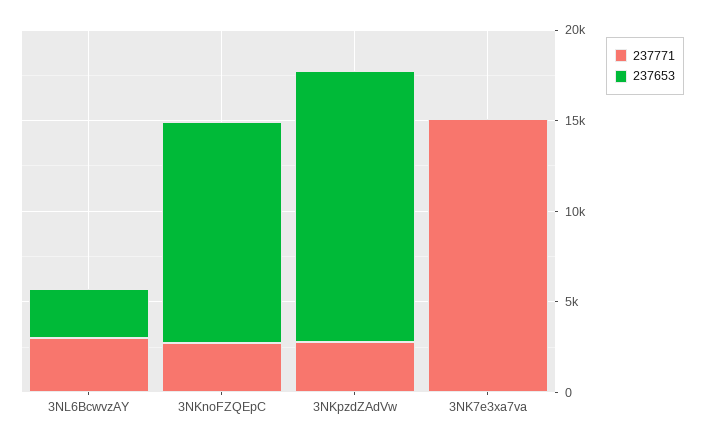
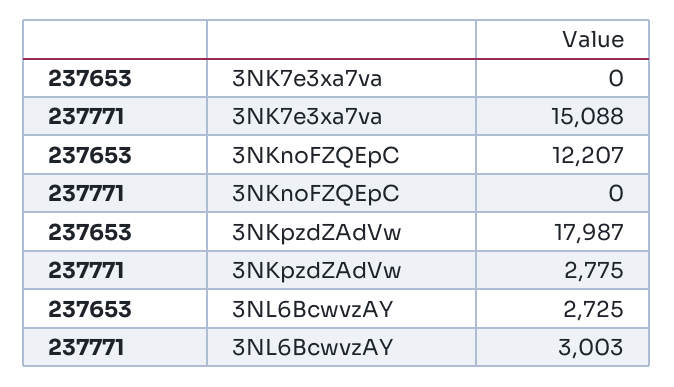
  {
    "237771": {
      "3NL6BcwvzAY": 3003,
-     "3NKnoFZQEpC": 3000,
+     "3NKnoFZQEpC": 0,
      "3NKpzdZAdVw": 2775,
      "3NK7e3xa7va": 15088
    },
    "237653": {
      "3NL6BcwvzAY": 2725,
      "3NKnoFZQEpC": 12207,
-     "3NKpzdZAdVw": 15000,
+     "3NKpzdZAdVw": 17987,
      "3NK7e3xa7va": 0
    }
  }

